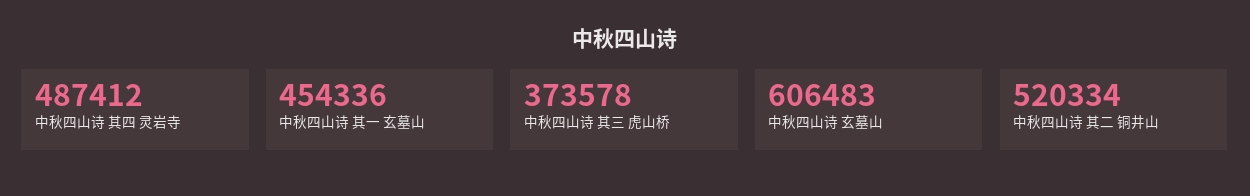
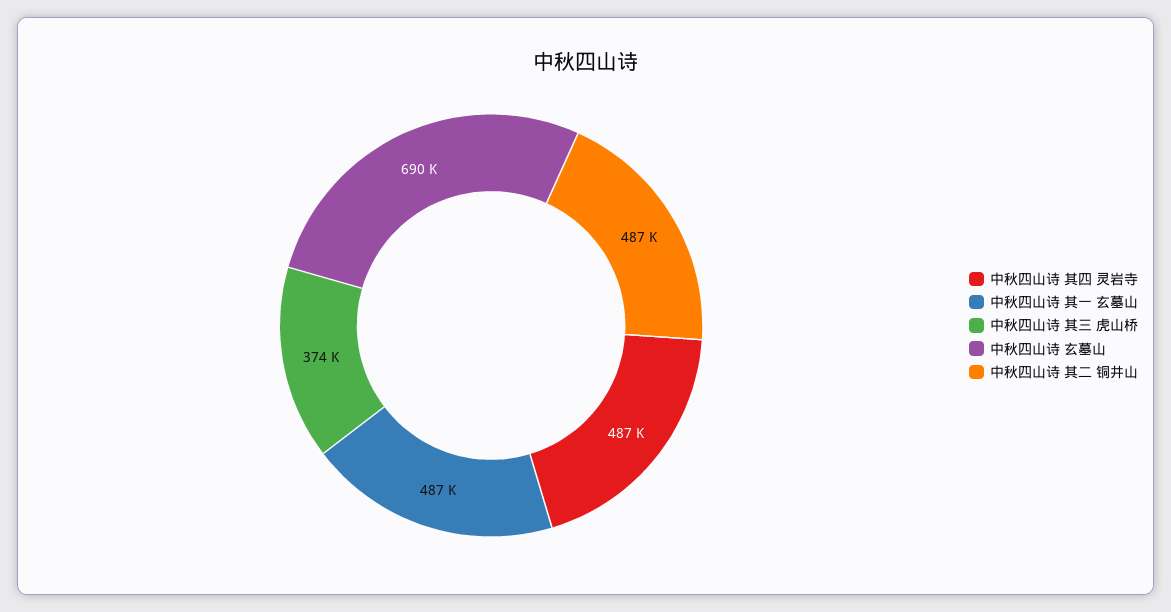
  {
    "中秋四山诗 其四 灵岩寺": 487412,
-   "中秋四山诗 其一 玄墓山": 454336,
+   "中秋四山诗 其一 玄墓山": 487000,
    "中秋四山诗 其三 虎山桥": 373578,
-   "中秋四山诗 玄墓山": 606483,
+   "中秋四山诗 玄墓山": 690000,
-   "中秋四山诗 其二 铜井山": 520334
+   "中秋四山诗 其二 铜井山": 487000
  }

